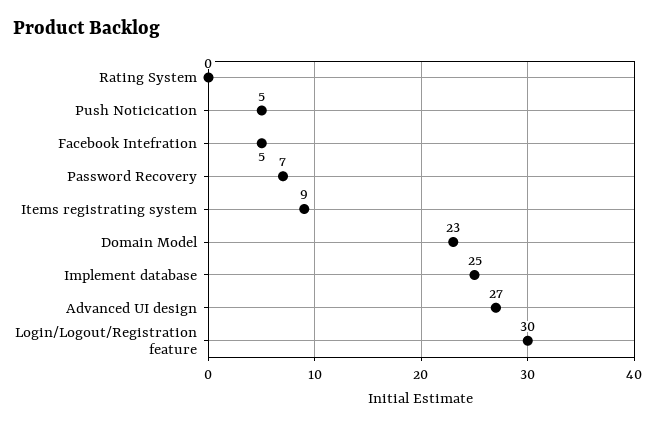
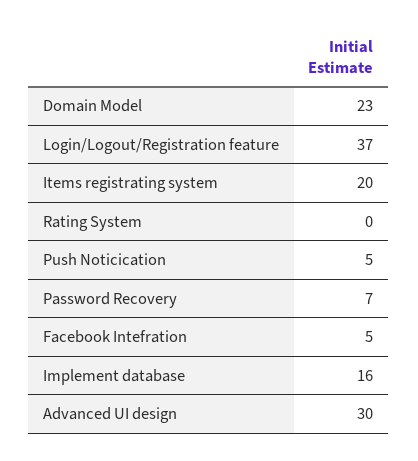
  {
    "Rating System": 0,
    "Push Noticication": 5,
    "Facebook Intefration": 5,
    "Password Recovery": 7,
-   "Items registrating system": 9,
+   "Items registrating system": 20,
    "Domain Model": 23,
-   "Implement database": 25,
+   "Implement database": 16,
-   "Advanced UI design": 27,
+   "Advanced UI design": 30,
-   "Login/Logout/Registration feature": 30
+   "Login/Logout/Registration feature": 37
  }

